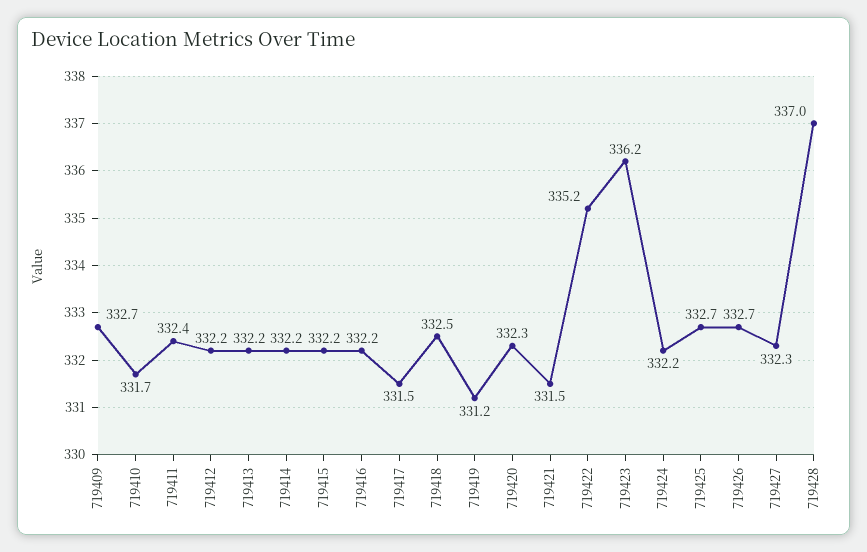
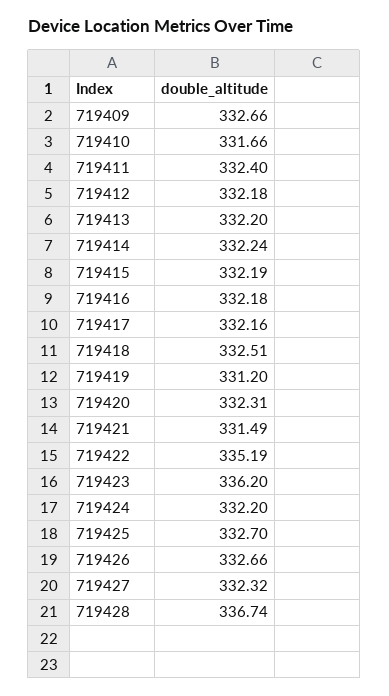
  {
    "719409": 332.66,
    "719410": 331.66,
    "719411": 332.4,
    "719412": 332.18,
    "719413": 332.2,
    "719414": 332.24,
    "719415": 332.19,
    "719416": 332.18,
-   "719417": 331.5,
+   "719417": 332.16,
    "719418": 332.51,
    "719419": 331.2,
    "719420": 332.31,
    "719421": 331.49,
    "719422": 335.19,
    "719423": 336.2,
    "719424": 332.2,
    "719425": 332.7,
    "719426": 332.66,
    "719427": 332.32,
-   "719428": 337
+   "719428": 336.74
  }

